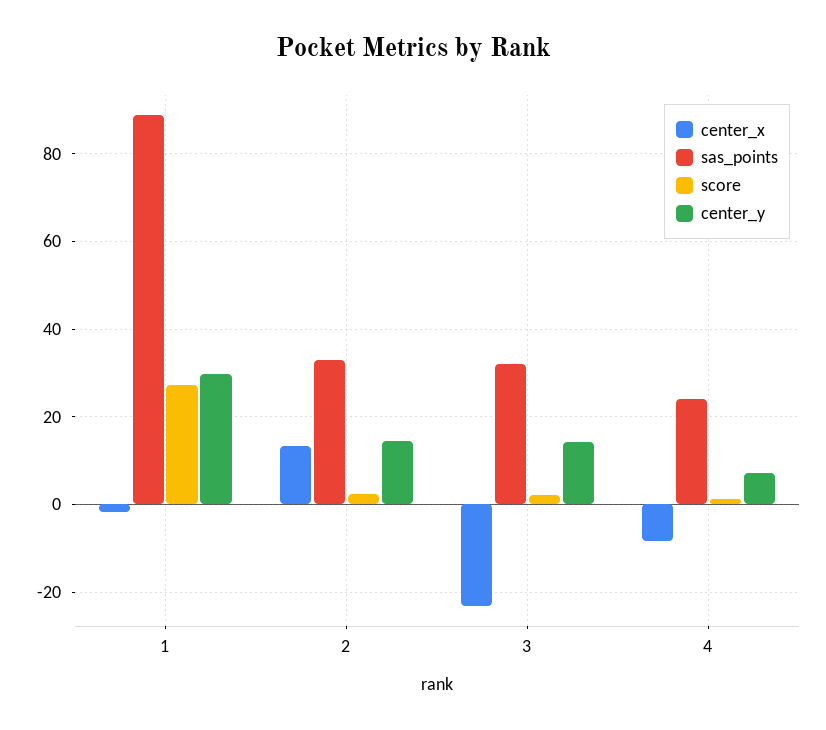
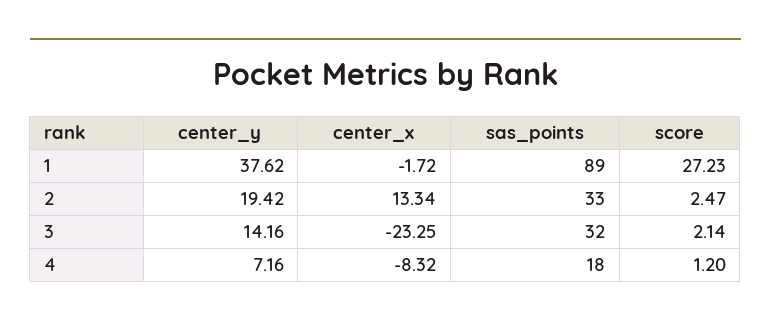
  {
    "center_x": {
      "1": -1.72,
      "2": 13.34,
      "3": -23.25,
      "4": -8.32
    },
    "sas_points": {
      "1": 89,
      "2": 33,
      "3": 32,
-     "4": 24
+     "4": 18
    },
    "score": {
      "1": 27.23,
      "2": 2.47,
      "3": 2.14,
      "4": 1.2
    },
    "center_y": {
-     "1": 30,
+     "1": 37.62,
-     "2": 14,
+     "2": 19.42,
      "3": 14.16,
      "4": 7.16
    }
  }

